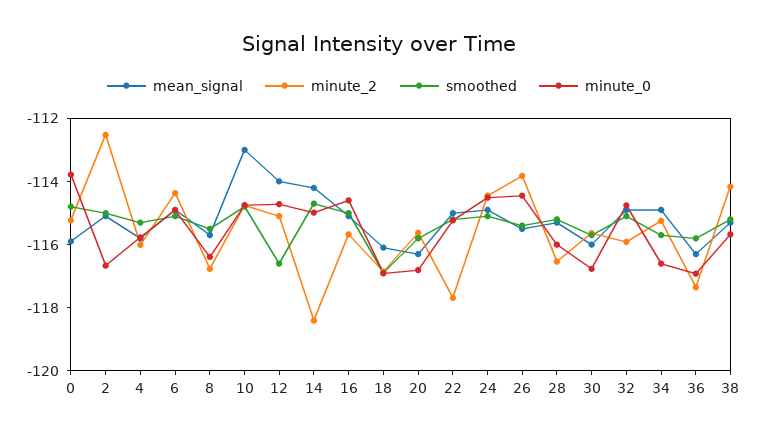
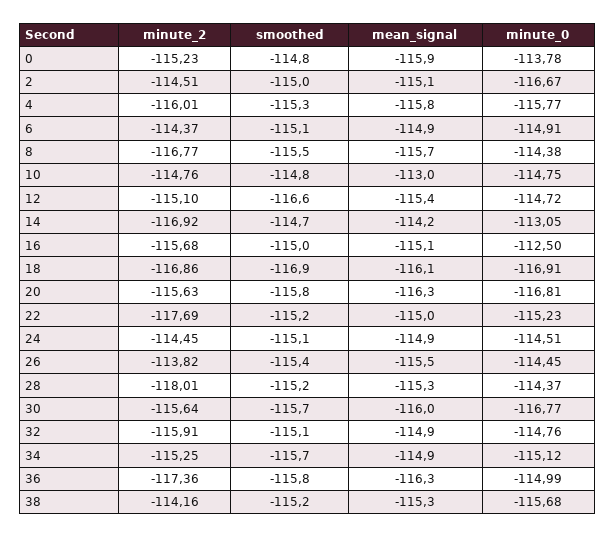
  {
    "mean_signal": {
      "0": -115.9,
      "2": -115.1,
      "4": -115.8,
      "6": -114.9,
      "8": -115.7,
      "10": -113,
-     "12": -114,
+     "12": -115.4,
      "14": -114.2,
      "16": -115.1,
      "18": -116.1,
      "20": -116.3,
      "22": -115,
      "24": -114.9,
      "26": -115.5,
      "28": -115.3,
      "30": -116,
      "32": -114.9,
      "34": -114.9,
      "36": -116.3,
      "38": -115.3
    },
    "minute_2": {
      "0": -115.23,
-     "2": -112.5,
+     "2": -114.51,
      "4": -116.01,
      "6": -114.37,
      "8": -116.77,
      "10": -114.76,
      "12": -115.1,
-     "14": -118.5,
+     "14": -116.92,
      "16": -115.68,
      "18": -116.86,
      "20": -115.63,
      "22": -117.69,
      "24": -114.45,
      "26": -113.82,
-     "28": -116.5,
+     "28": -118.01,
      "30": -115.64,
      "32": -115.91,
      "34": -115.25,
      "36": -117.36,
      "38": -114.16
    },
    "smoothed": {
      "0": -114.8,
      "2": -115,
      "4": -115.3,
      "6": -115.1,
      "8": -115.5,
      "10": -114.8,
      "12": -116.6,
      "14": -114.7,
      "16": -115,
      "18": -116.9,
      "20": -115.8,
      "22": -115.2,
      "24": -115.1,
      "26": -115.4,
      "28": -115.2,
      "30": -115.7,
      "32": -115.1,
      "34": -115.7,
      "36": -115.8,
      "38": -115.2
    },
    "minute_0": {
      "0": -113.78,
      "2": -116.67,
      "4": -115.77,
      "6": -114.91,
-     "8": -116.5,
+     "8": -114.38,
      "10": -114.75,
      "12": -114.72,
-     "14": -115,
+     "14": -113.05,
-     "16": -114.5,
+     "16": -112.5,
      "18": -116.91,
      "20": -116.81,
      "22": -115.23,
      "24": -114.51,
      "26": -114.45,
-     "28": -116,
+     "28": -114.37,
      "30": -116.77,
      "32": -114.76,
-     "34": -116.5,
+     "34": -115.12,
-     "36": -117,
+     "36": -114.99,
      "38": -115.68
    }
  }

